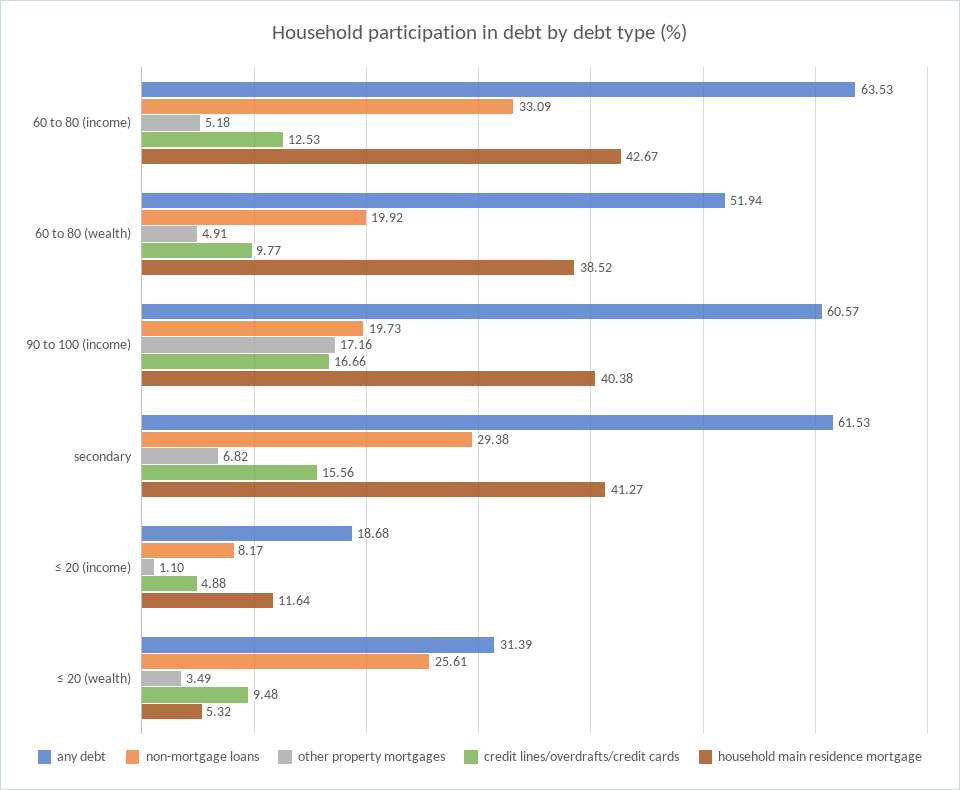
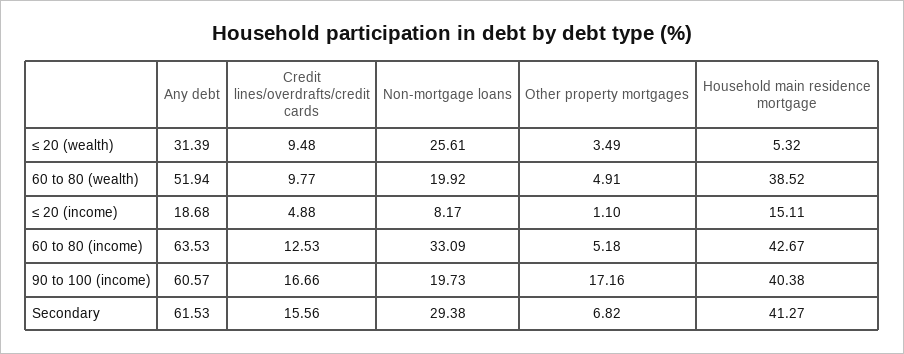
  {
    "any debt": {
      "60 to 80 (income)": 63.53,
      "60 to 80 (wealth)": 51.94,
      "90 to 100 (income)": 60.57,
      "secondary": 61.53,
      "≤ 20 (income)": 18.68,
      "≤ 20 (wealth)": 31.39
    },
    "non-mortgage loans": {
      "60 to 80 (income)": 33.09,
      "60 to 80 (wealth)": 19.92,
      "90 to 100 (income)": 19.73,
      "secondary": 29.38,
      "≤ 20 (income)": 8.17,
      "≤ 20 (wealth)": 25.61
    },
    "other property mortgages": {
      "60 to 80 (income)": 5.18,
      "60 to 80 (wealth)": 4.91,
      "90 to 100 (income)": 17.16,
      "secondary": 6.82,
      "≤ 20 (income)": 1.1,
      "≤ 20 (wealth)": 3.49
    },
    "credit lines/overdrafts/credit cards": {
      "60 to 80 (income)": 12.53,
      "60 to 80 (wealth)": 9.77,
      "90 to 100 (income)": 16.66,
      "secondary": 15.56,
      "≤ 20 (income)": 4.88,
      "≤ 20 (wealth)": 9.48
    },
    "household main residence mortgage": {
      "60 to 80 (income)": 42.67,
      "60 to 80 (wealth)": 38.52,
      "90 to 100 (income)": 40.38,
      "secondary": 41.27,
-     "≤ 20 (income)": 11.64,
+     "≤ 20 (income)": 15.11,
      "≤ 20 (wealth)": 5.32
    }
  }

